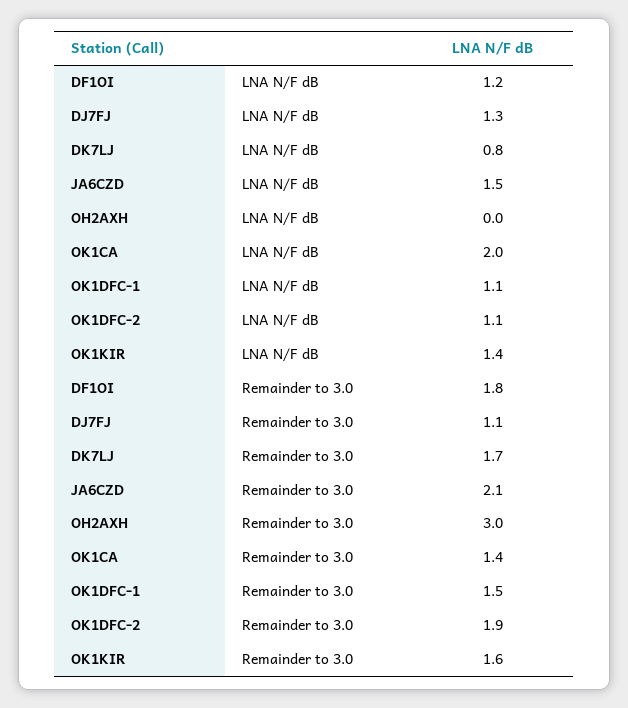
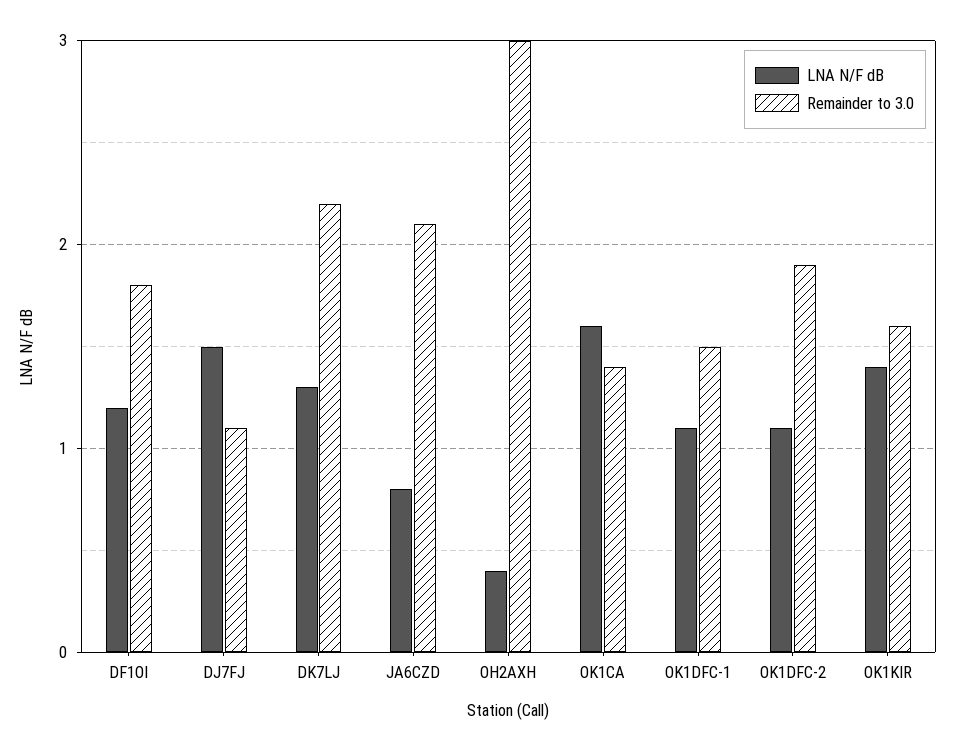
  {
    "LNA N/F dB": {
      "DF1OI": 1.2,
-     "DJ7FJ": 1.3,
+     "DJ7FJ": 1.5,
-     "DK7LJ": 0.8,
+     "DK7LJ": 1.3,
-     "JA6CZD": 1.5,
+     "JA6CZD": 0.8,
-     "OH2AXH": 0,
+     "OH2AXH": 0.4,
-     "OK1CA": 2,
+     "OK1CA": 1.6,
      "OK1DFC-1": 1.1,
      "OK1DFC-2": 1.1,
      "OK1KIR": 1.4
    },
    "Remainder to 3.0": {
      "DF1OI": 1.8,
      "DJ7FJ": 1.1,
-     "DK7LJ": 1.7,
+     "DK7LJ": 2.2,
      "JA6CZD": 2.1,
      "OH2AXH": 3,
      "OK1CA": 1.4,
      "OK1DFC-1": 1.5,
      "OK1DFC-2": 1.9,
      "OK1KIR": 1.6
    }
  }

